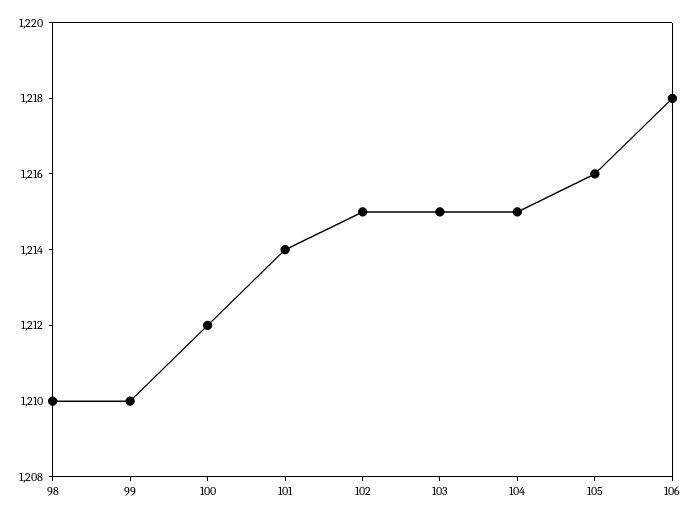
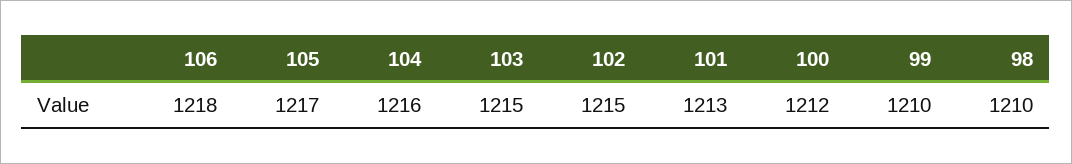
  {
    "98": 1210,
    "99": 1210,
    "100": 1212,
-   "101": 1214,
+   "101": 1213,
    "102": 1215,
    "103": 1215,
-   "104": 1215,
+   "104": 1216,
-   "105": 1216,
+   "105": 1217,
    "106": 1218
  }

